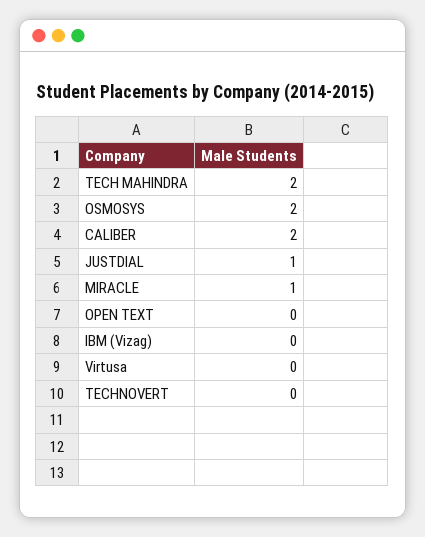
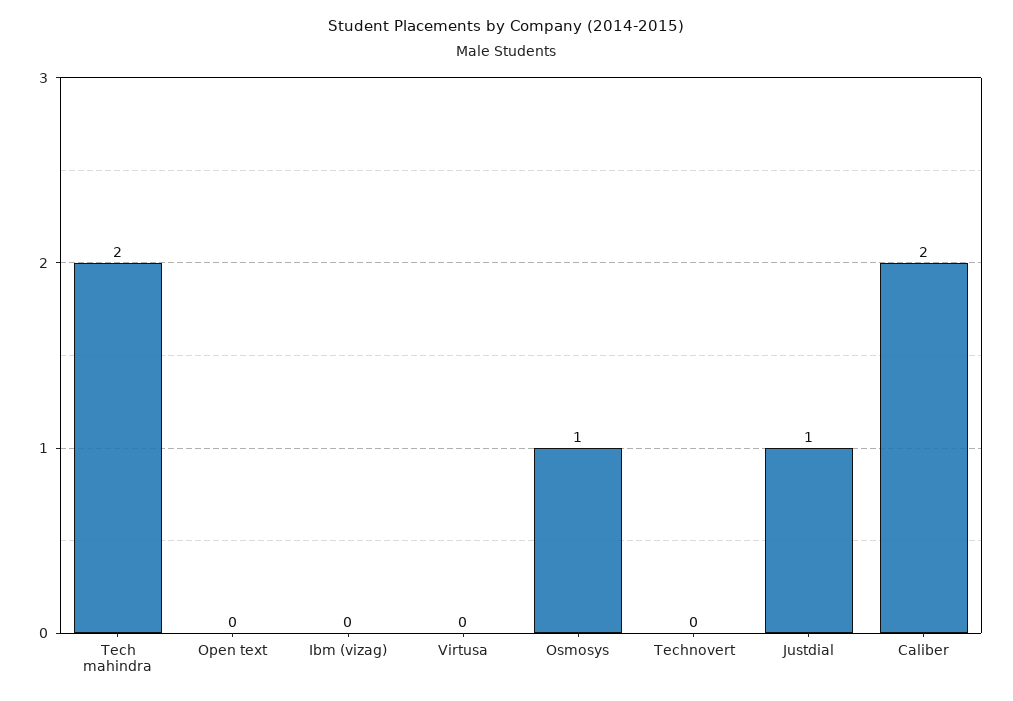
  {
    "TECH MAHINDRA": 2,
-   "OSMOSYS": 2,
+   "OSMOSYS": 1,
    "CALIBER": 2,
    "JUSTDIAL": 1,
-   "MIRACLE": 1,
    "OPEN TEXT": 0,
    "IBM (Vizag)": 0,
    "Virtusa": 0,
    "TECHNOVERT": 0
  }

